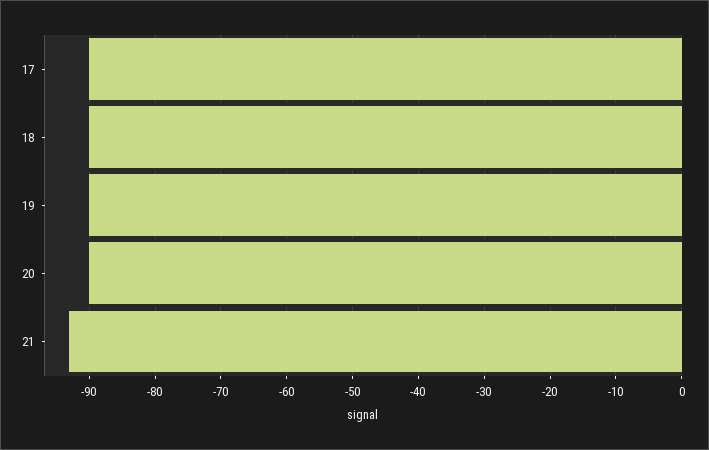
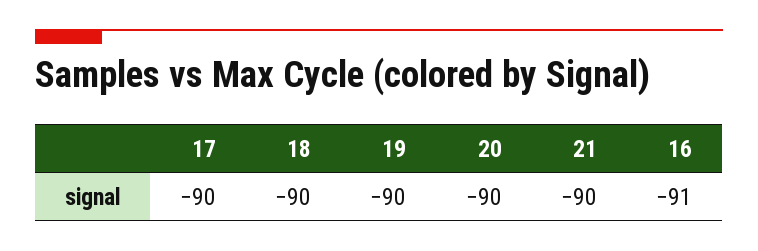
  {
    "17": -90,
    "18": -90,
    "19": -90,
    "20": -90,
-   "21": -93
+   "21": -90,
+   "16": -91
  }

